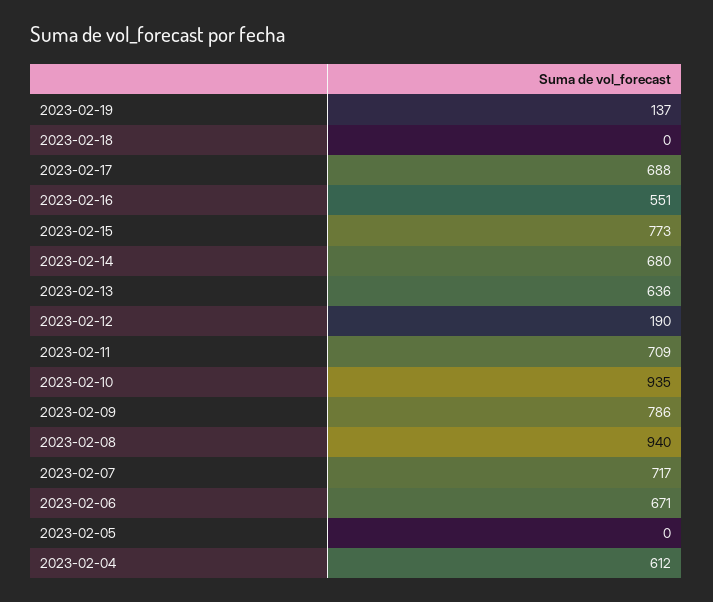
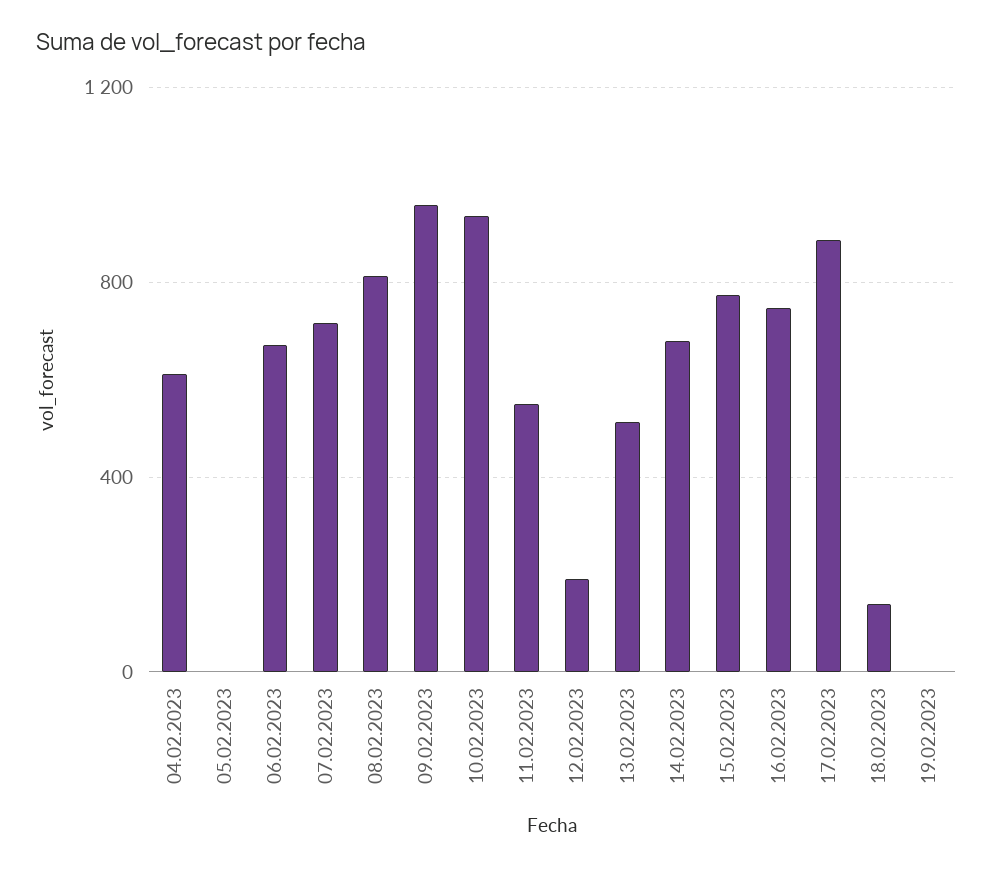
  {
-   "2023-02-19": 137,
+   "2023-02-19": 0,
-   "2023-02-18": 0,
+   "2023-02-18": 150,
-   "2023-02-17": 688,
+   "2023-02-17": 900,
-   "2023-02-16": 551,
+   "2023-02-16": 750,
    "2023-02-15": 773,
    "2023-02-14": 680,
-   "2023-02-13": 636,
+   "2023-02-13": 500,
    "2023-02-12": 190,
-   "2023-02-11": 709,
+   "2023-02-11": 550,
    "2023-02-10": 935,
-   "2023-02-09": 786,
+   "2023-02-09": 950,
-   "2023-02-08": 940,
+   "2023-02-08": 800,
    "2023-02-07": 717,
    "2023-02-06": 671,
    "2023-02-05": 0,
    "2023-02-04": 612
  }

